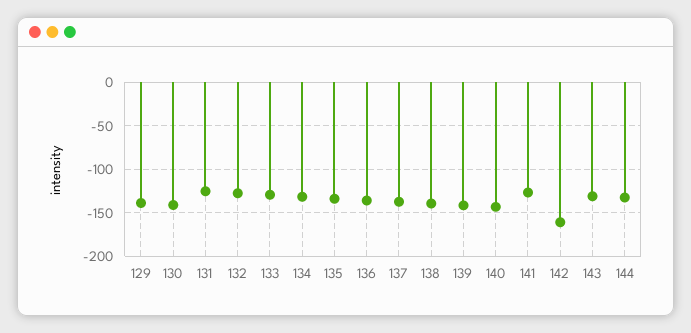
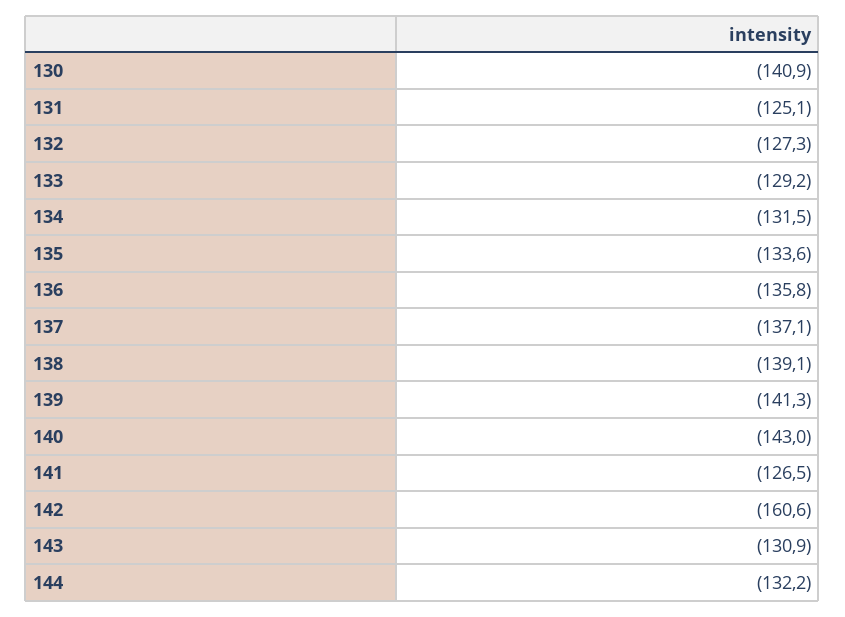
  {
-   "129": -140,
    "130": -140.9,
    "131": -125.1,
    "132": -127.3,
    "133": -129.2,
    "134": -131.5,
    "135": -133.6,
    "136": -135.8,
    "137": -137.1,
    "138": -139.1,
    "139": -141.3,
    "140": -143,
    "141": -126.5,
    "142": -160.6,
    "143": -130.9,
    "144": -132.2
  }

